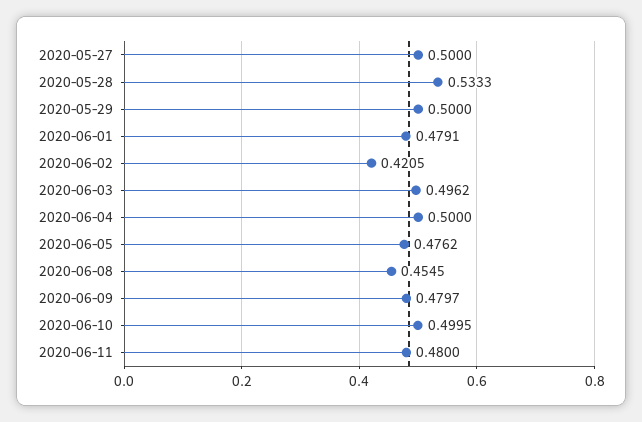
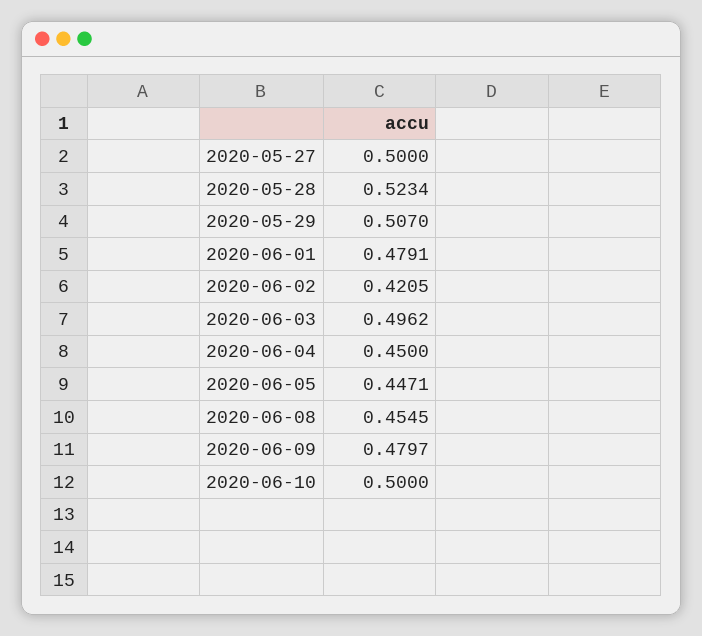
  {
    "2020-05-27": 0.5,
-   "2020-05-28": 0.5333,
+   "2020-05-28": 0.5234,
-   "2020-05-29": 0.5,
+   "2020-05-29": 0.507,
    "2020-06-01": 0.4791,
    "2020-06-02": 0.4205,
    "2020-06-03": 0.4962,
-   "2020-06-04": 0.5,
+   "2020-06-04": 0.45,
-   "2020-06-05": 0.4762,
+   "2020-06-05": 0.4471,
    "2020-06-08": 0.4545,
    "2020-06-09": 0.4797,
-   "2020-06-10": 0.4995,
+   "2020-06-10": 0.5
-   "2020-06-11": 0.48
  }

